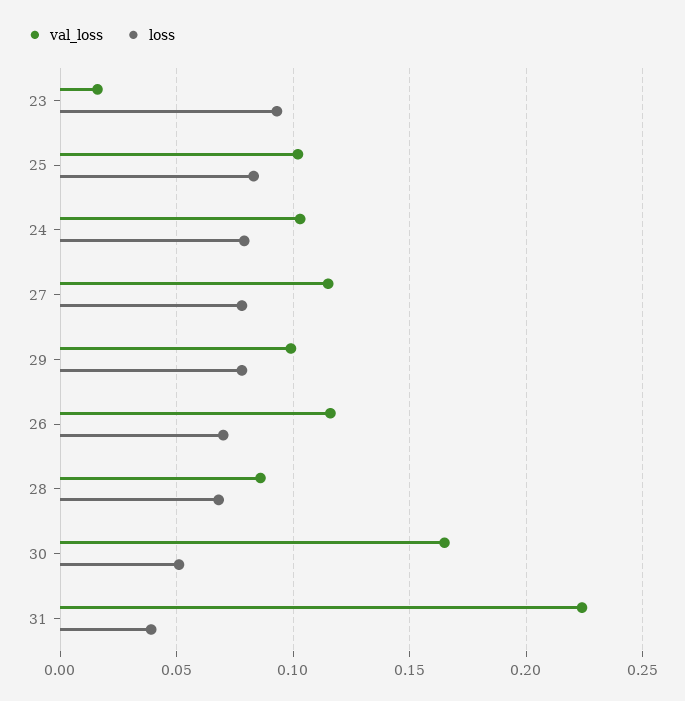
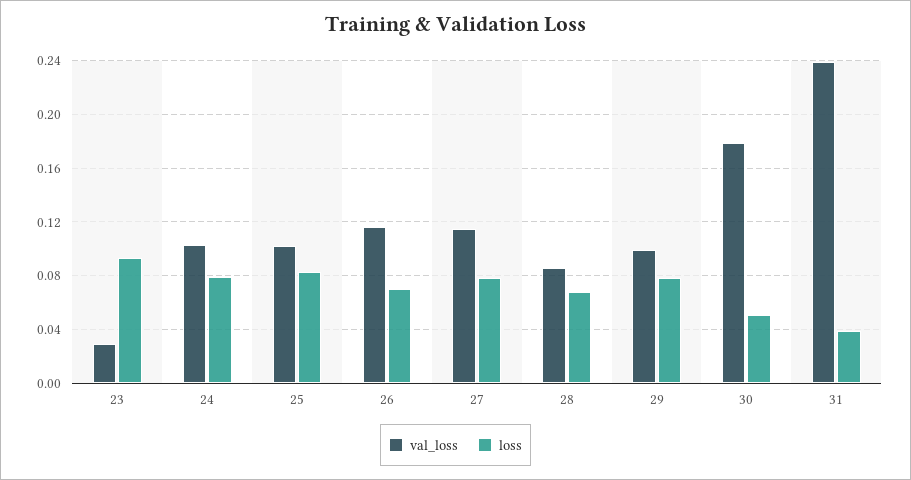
  {
    "val_loss": {
-     "23": 0.015,
+     "23": 0.03,
      "25": 0.1,
      "24": 0.105,
      "27": 0.115,
      "29": 0.1,
      "26": 0.115,
      "28": 0.085,
-     "30": 0.165,
+     "30": 0.18,
-     "31": 0.225
+     "31": 0.24
    },
    "loss": {
      "23": 0.095,
      "25": 0.085,
      "24": 0.08,
      "27": 0.08,
      "29": 0.08,
      "26": 0.07,
      "28": 0.07,
      "30": 0.05,
      "31": 0.04
    }
  }

